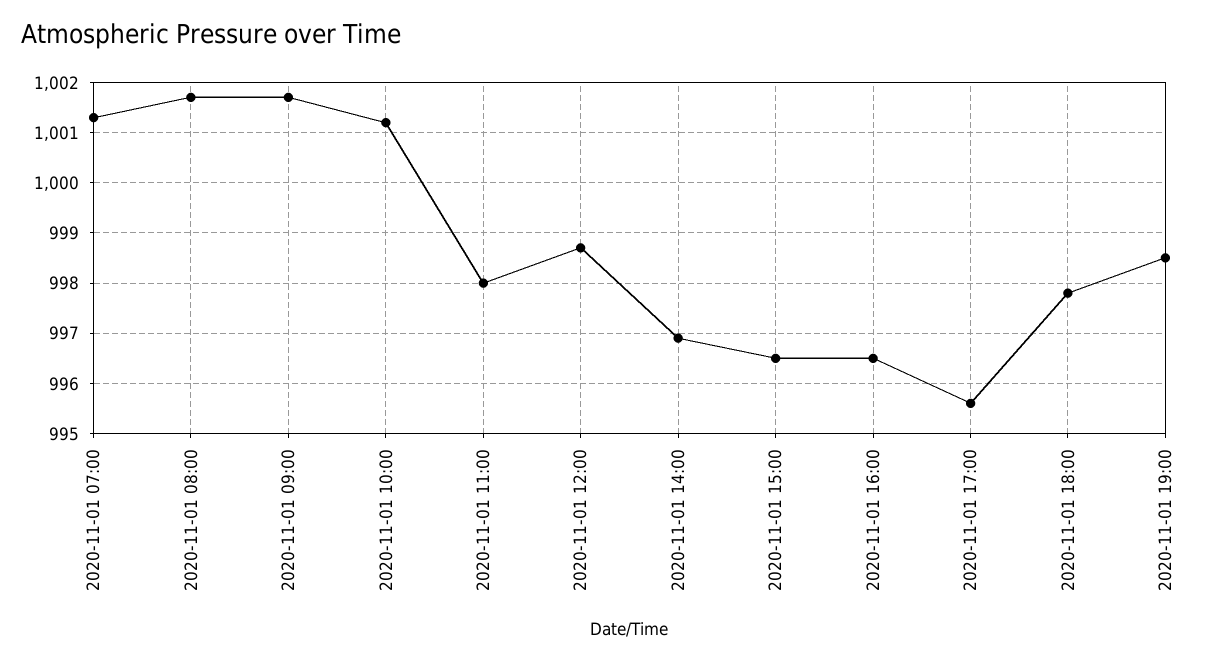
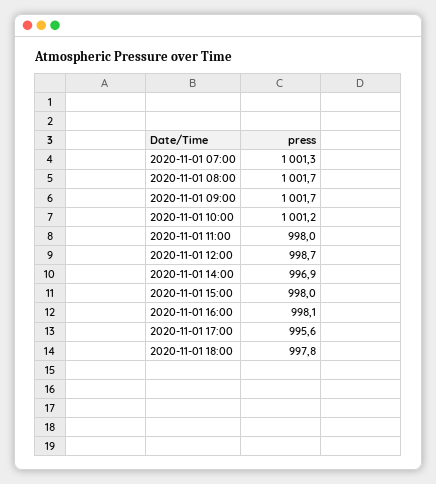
  {
    "2020-11-01 07:00": 1001.3,
    "2020-11-01 08:00": 1001.7,
    "2020-11-01 09:00": 1001.7,
    "2020-11-01 10:00": 1001.2,
    "2020-11-01 11:00": 998,
    "2020-11-01 12:00": 998.7,
    "2020-11-01 14:00": 996.9,
-   "2020-11-01 15:00": 996.5,
+   "2020-11-01 15:00": 998,
-   "2020-11-01 16:00": 996.5,
+   "2020-11-01 16:00": 998.1,
    "2020-11-01 17:00": 995.6,
-   "2020-11-01 18:00": 997.8,
+   "2020-11-01 18:00": 997.8
-   "2020-11-01 19:00": 998.5
  }

